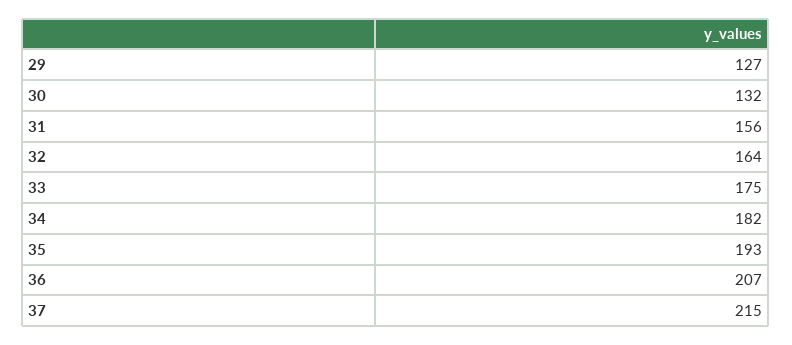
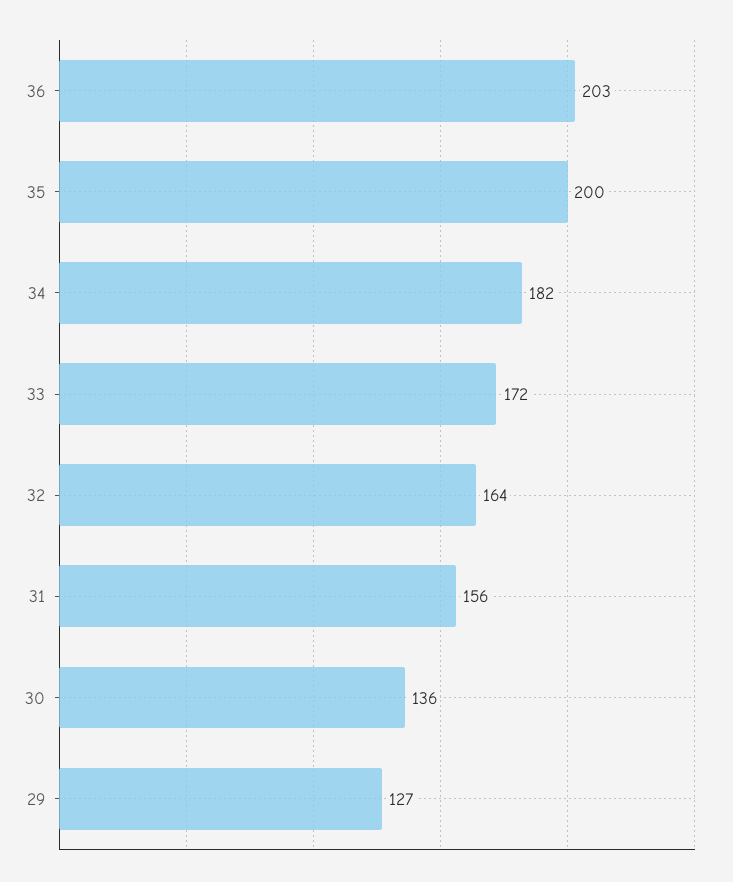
  {
    "29": 127,
-   "30": 132,
+   "30": 136,
    "31": 156,
    "32": 164,
-   "33": 175,
+   "33": 172,
    "34": 182,
-   "35": 193,
+   "35": 200,
-   "36": 207,
+   "36": 203
-   "37": 215
  }

